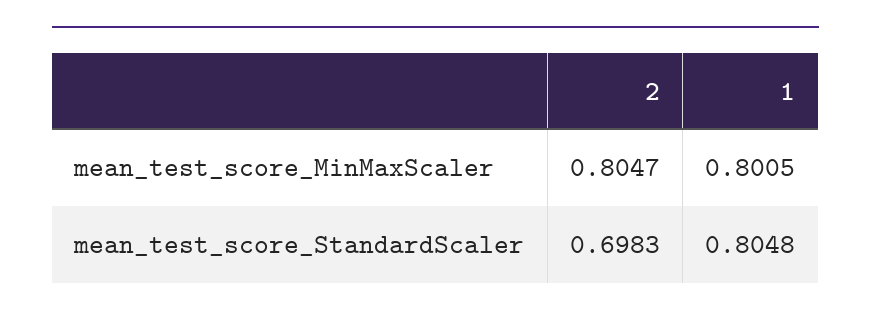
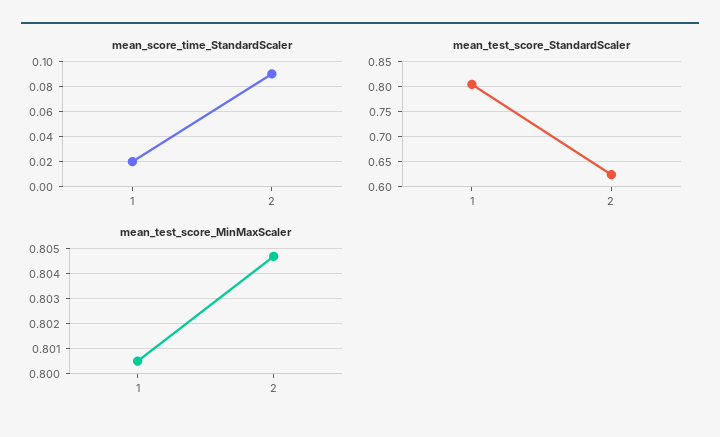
  {
    "mean_test_score_MinMaxScaler": {
      "2": 0.8047,
      "1": 0.8005
    },
    "mean_test_score_StandardScaler": {
-     "2": 0.6983,
+     "2": 0.625,
      "1": 0.8048
-   }
+   },
+   "mean_score_time_StandardScaler": {
+     "1": 0.02,
+     "2": 0.09
+   }
  }

